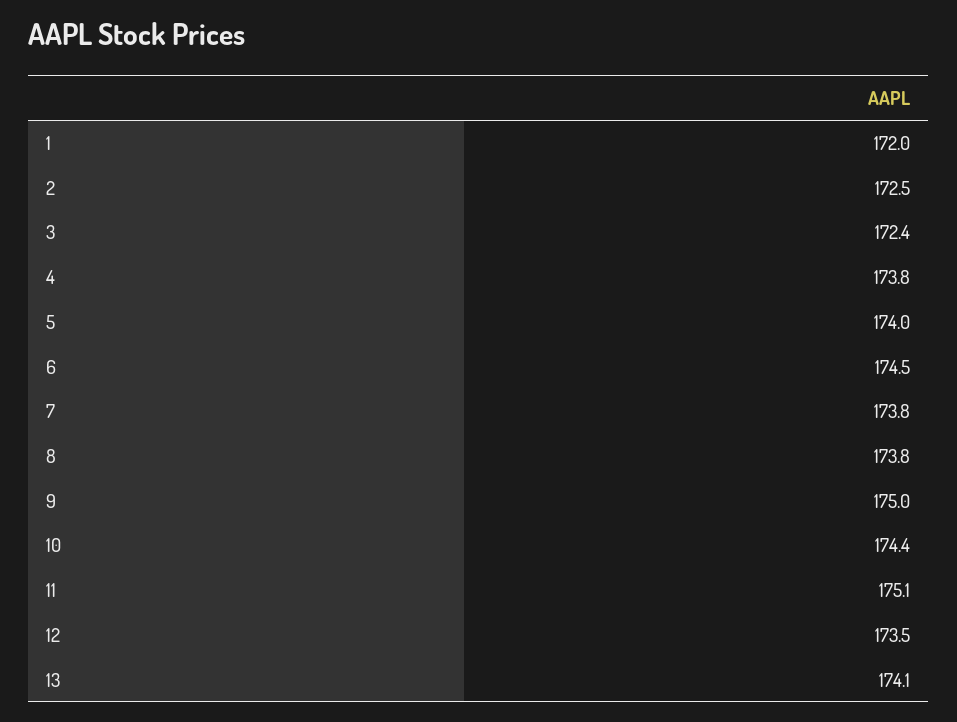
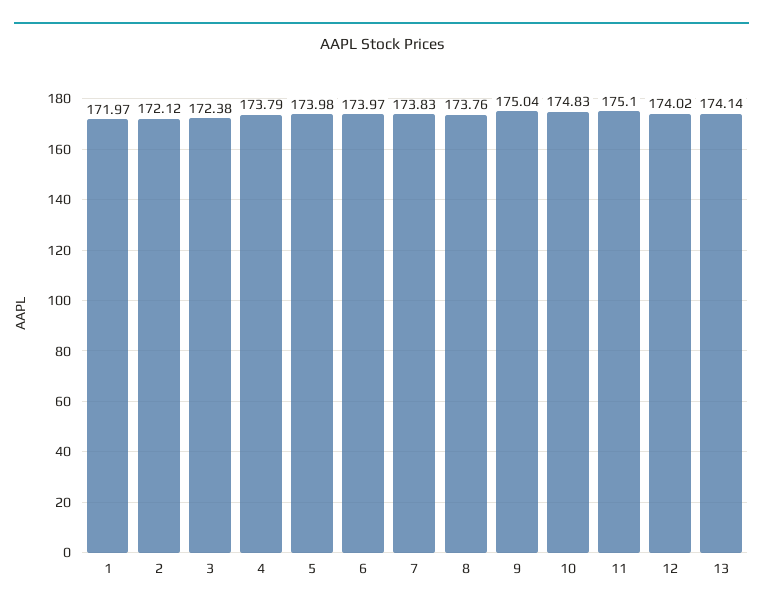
  {
    "1": 171.97,
-   "2": 172.5,
+   "2": 172.12,
    "3": 172.38,
    "4": 173.79,
    "5": 173.98,
-   "6": 174.5,
+   "6": 173.97,
    "7": 173.83,
    "8": 173.76,
    "9": 175.04,
-   "10": 174.4,
+   "10": 174.83,
    "11": 175.1,
-   "12": 173.5,
+   "12": 174.02,
    "13": 174.14
  }

